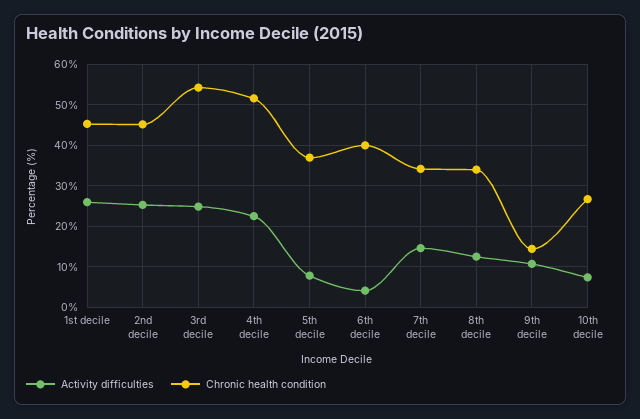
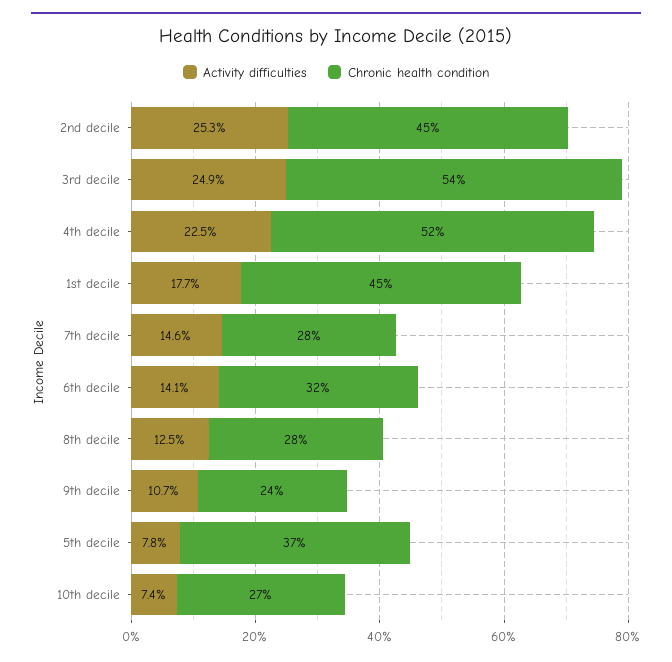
  {
    "Activity difficulties": {
-     "1st decile": 26,
+     "1st decile": 17.7,
      "2nd decile": 25.3,
      "3rd decile": 24.9,
      "4th decile": 22.5,
      "5th decile": 7.8,
-     "6th decile": 4,
+     "6th decile": 14.1,
      "7th decile": 14.6,
      "8th decile": 12.5,
      "9th decile": 10.7,
      "10th decile": 7.4
    },
    "Chronic health condition": {
      "1st decile": 45,
      "2nd decile": 45,
      "3rd decile": 54,
      "4th decile": 52,
      "5th decile": 37,
-     "6th decile": 40,
+     "6th decile": 32,
-     "7th decile": 34,
+     "7th decile": 28,
-     "8th decile": 34,
+     "8th decile": 28,
-     "9th decile": 14,
+     "9th decile": 24,
      "10th decile": 27
    }
  }

